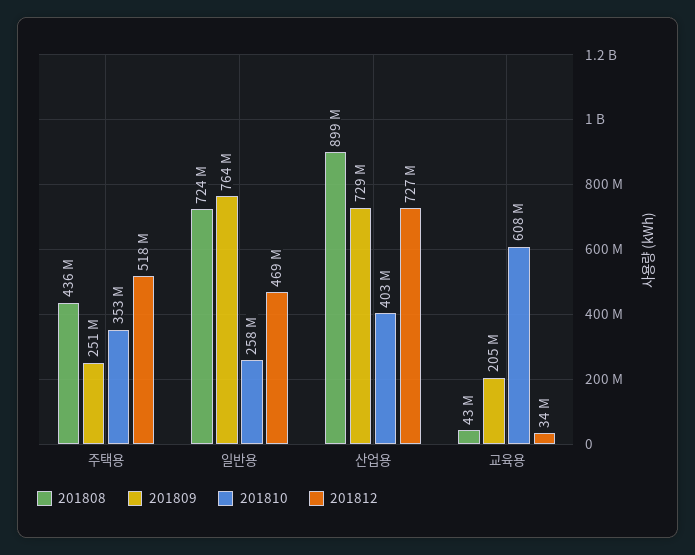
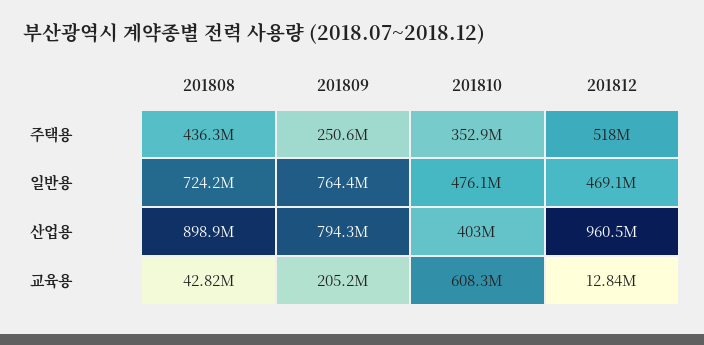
  {
    "201808": {
      "주택용": 436300000,
      "일반용": 724200000,
      "산업용": 898900000,
      "교육용": 42820000
    },
    "201809": {
      "주택용": 250600000,
      "일반용": 764400000,
-     "산업용": 729000000,
+     "산업용": 794300000,
      "교육용": 205200000
    },
    "201810": {
      "주택용": 352900000,
-     "일반용": 258000000,
+     "일반용": 476100000,
      "산업용": 403000000,
      "교육용": 608300000
    },
    "201812": {
      "주택용": 518000000,
      "일반용": 469100000,
-     "산업용": 727000000,
+     "산업용": 960500000,
-     "교육용": 34000000
+     "교육용": 12840000
    }
  }

